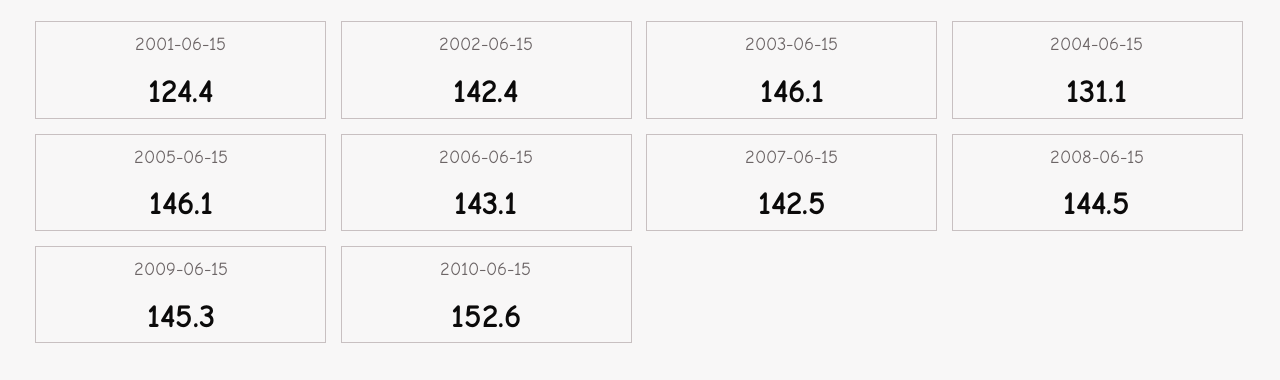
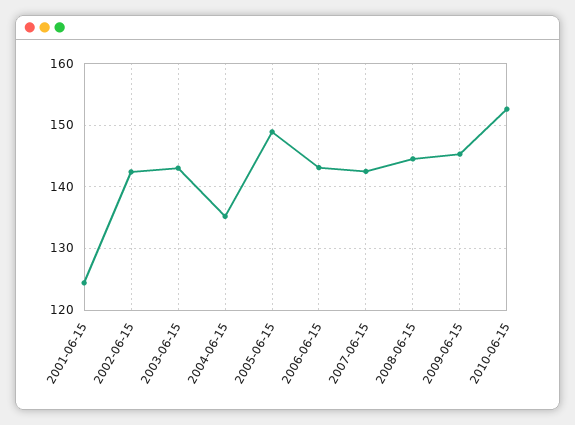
  {
    "2001-06-15": 124.4,
    "2002-06-15": 142.4,
-   "2003-06-15": 146.1,
+   "2003-06-15": 143,
-   "2004-06-15": 131.1,
+   "2004-06-15": 135,
-   "2005-06-15": 146.1,
+   "2005-06-15": 149,
    "2006-06-15": 143.1,
    "2007-06-15": 142.5,
    "2008-06-15": 144.5,
    "2009-06-15": 145.3,
    "2010-06-15": 152.6
  }

